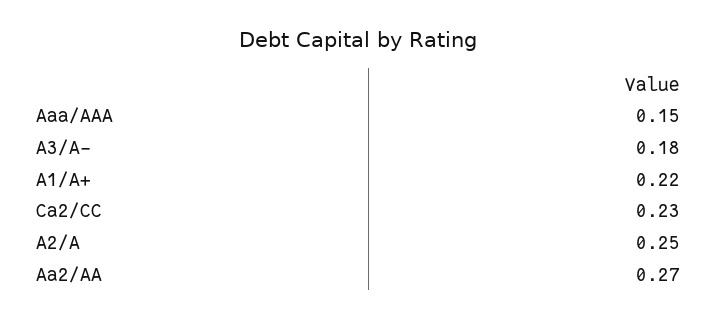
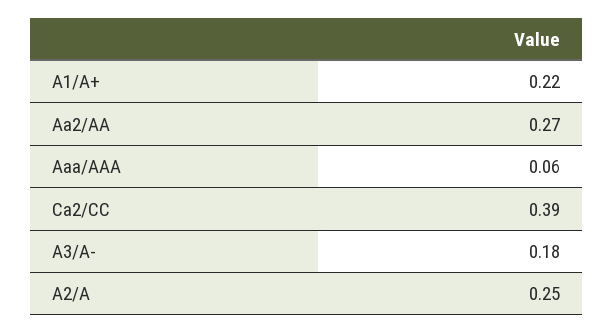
  {
-   "Aaa/AAA": 0.15,
+   "Aaa/AAA": 0.06,
    "A3/A-": 0.18,
    "A1/A+": 0.22,
-   "Ca2/CC": 0.23,
+   "Ca2/CC": 0.39,
    "A2/A": 0.25,
    "Aa2/AA": 0.27
  }

